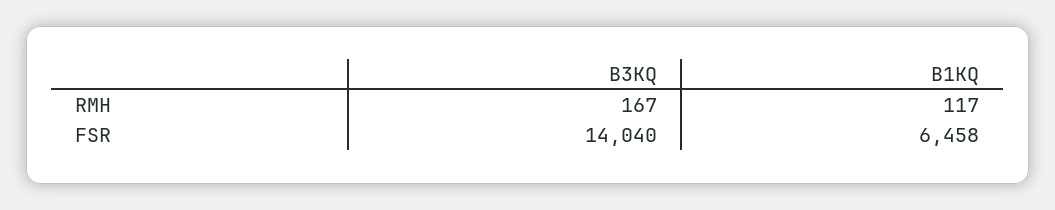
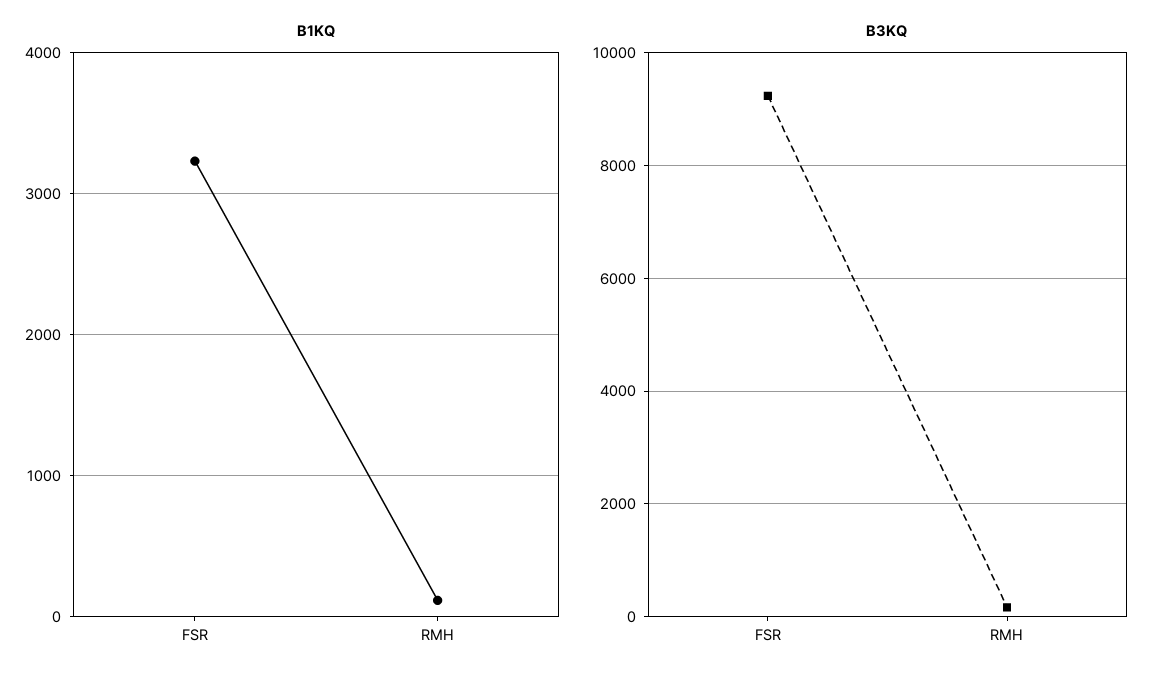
  {
    "B3KQ": {
      "RMH": 167,
-     "FSR": 14040
+     "FSR": 9200
    },
    "B1KQ": {
      "RMH": 117,
-     "FSR": 6458
+     "FSR": 3200
    }
  }

